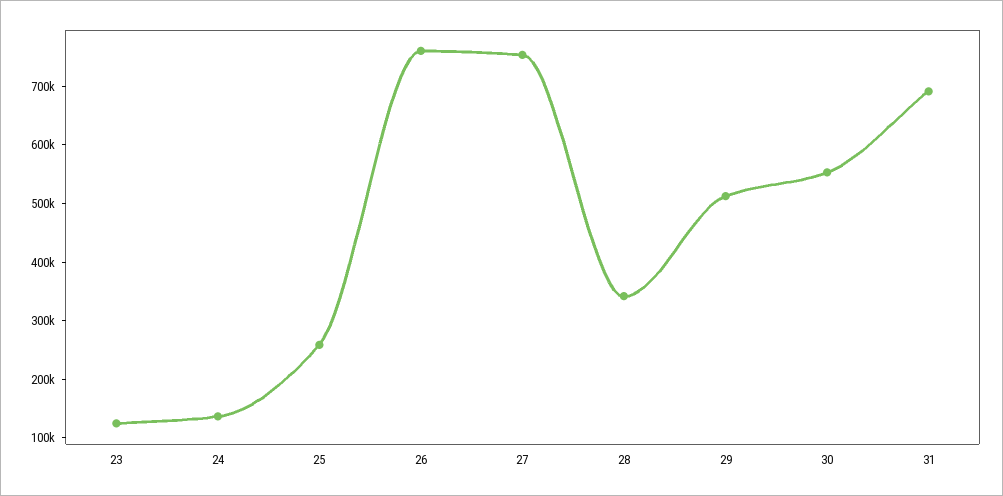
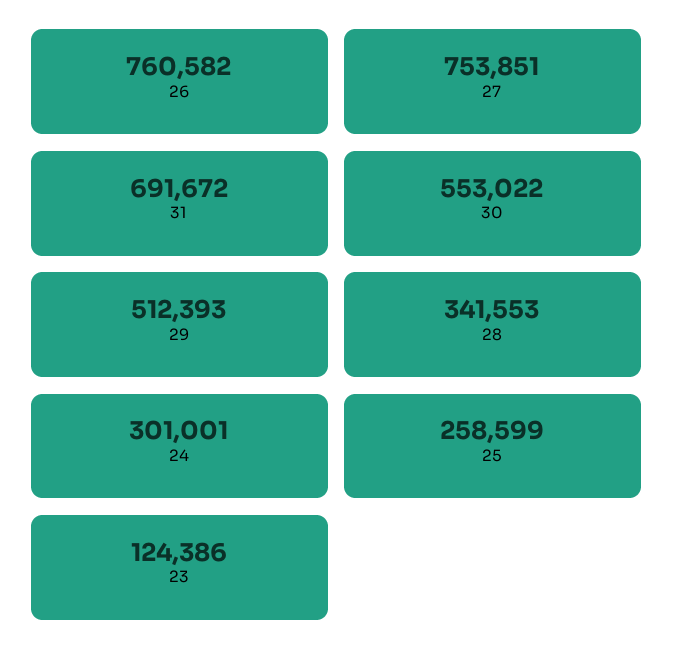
  {
    "23": 124386,
-   "24": 140000,
+   "24": 301001,
    "25": 258599,
    "26": 760582,
    "27": 753851,
    "28": 341553,
    "29": 512393,
    "30": 553022,
    "31": 691672
  }

